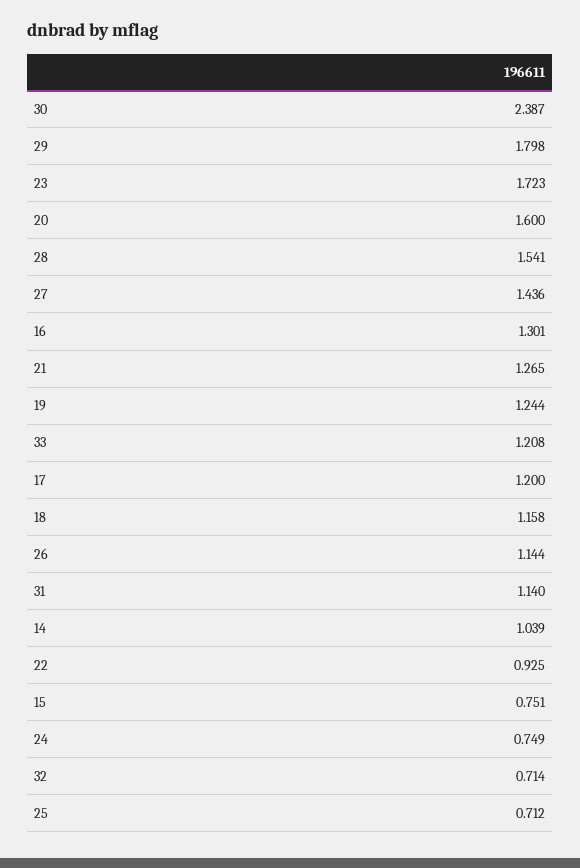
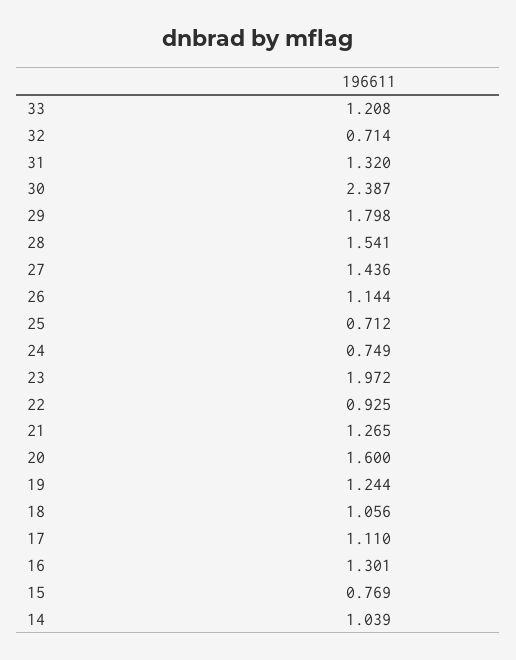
  {
    "30": 2.387,
    "29": 1.798,
-   "23": 1.723,
+   "23": 1.972,
    "20": 1.6,
    "28": 1.541,
    "27": 1.436,
    "16": 1.301,
    "21": 1.265,
    "19": 1.244,
    "33": 1.208,
-   "17": 1.2,
+   "17": 1.11,
-   "18": 1.158,
+   "18": 1.056,
    "26": 1.144,
-   "31": 1.14,
+   "31": 1.32,
    "14": 1.039,
    "22": 0.925,
-   "15": 0.751,
+   "15": 0.769,
    "24": 0.749,
    "32": 0.714,
    "25": 0.712
  }

